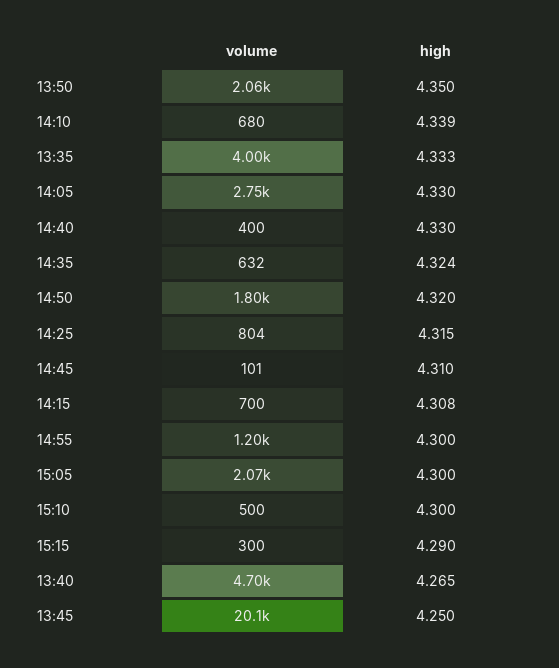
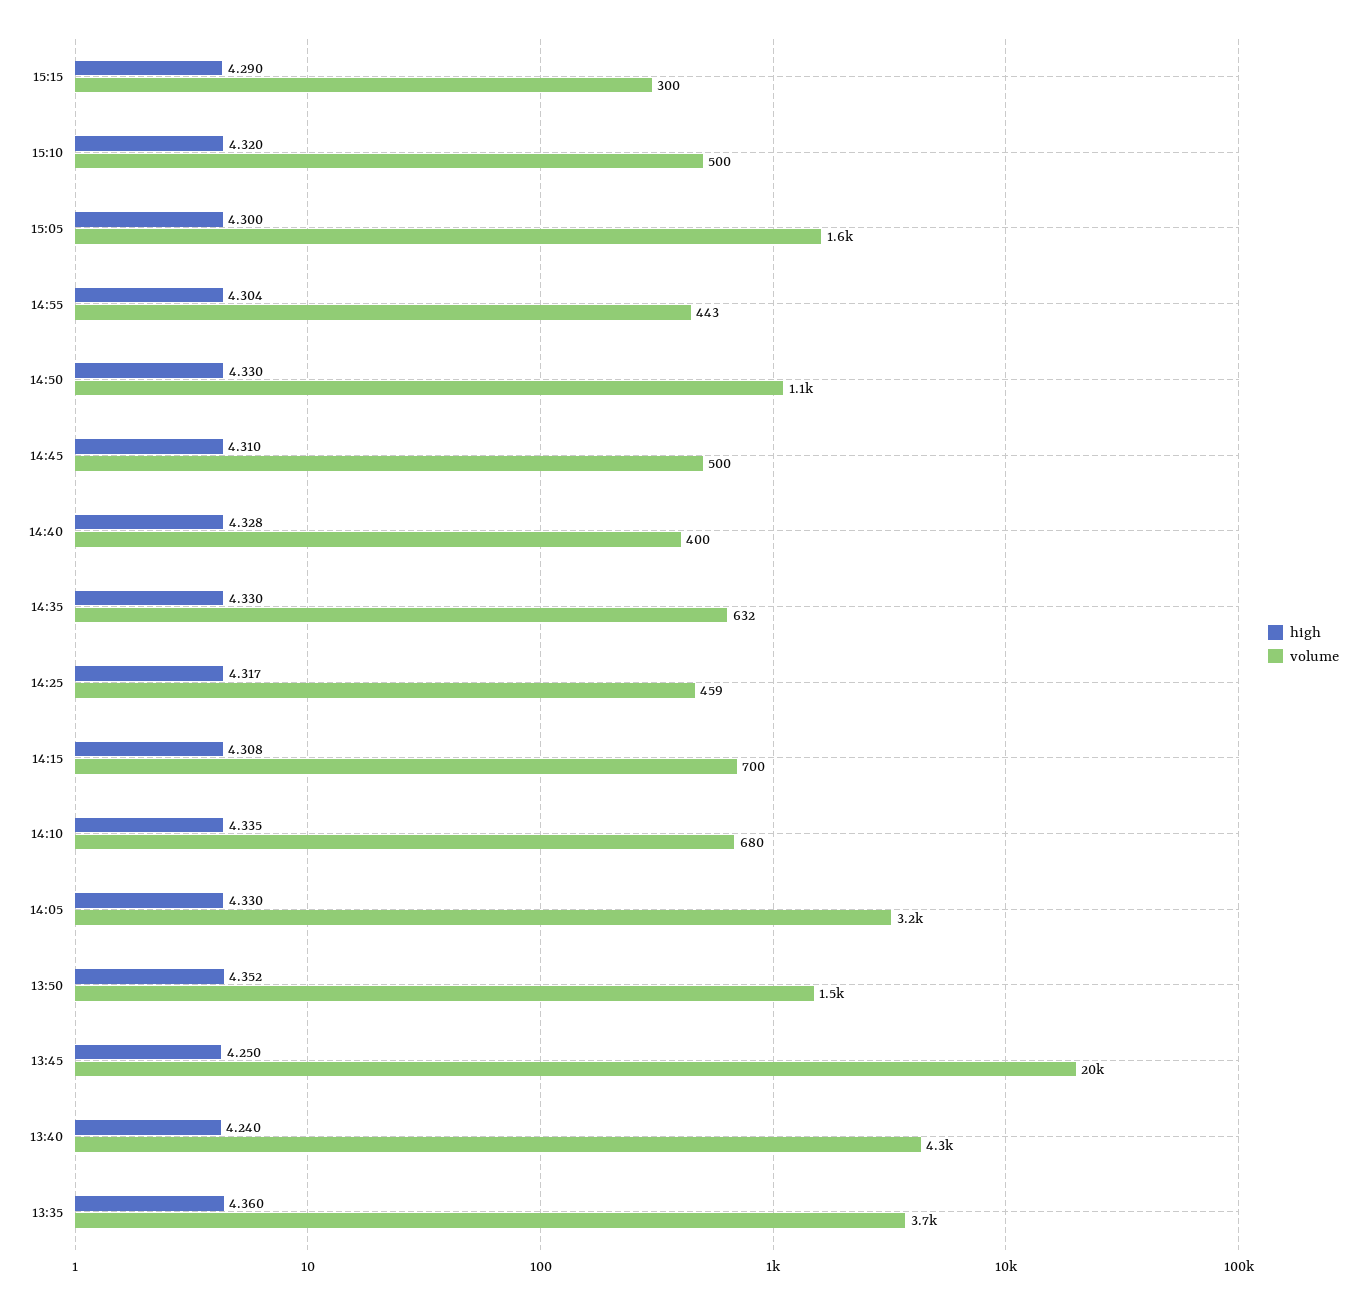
  {
    "volume": {
-     "13:50": 2060,
+     "13:50": 1500,
      "14:10": 680,
-     "13:35": 4000,
+     "13:35": 3700,
-     "14:05": 2750,
+     "14:05": 3200,
      "14:40": 400,
      "14:35": 632,
-     "14:50": 1800,
+     "14:50": 1100,
-     "14:25": 804,
+     "14:25": 459,
-     "14:45": 101,
+     "14:45": 500,
      "14:15": 700,
-     "14:55": 1200,
+     "14:55": 443,
-     "15:05": 2070,
+     "15:05": 1600,
      "15:10": 500,
      "15:15": 300,
-     "13:40": 4700,
+     "13:40": 4300,
      "13:45": 20100
    },
    "high": {
-     "13:50": 4.35,
+     "13:50": 4.352,
-     "14:10": 4.339,
+     "14:10": 4.335,
-     "13:35": 4.333,
+     "13:35": 4.36,
      "14:05": 4.33,
-     "14:40": 4.33,
+     "14:40": 4.328,
-     "14:35": 4.324,
+     "14:35": 4.33,
-     "14:50": 4.32,
+     "14:50": 4.33,
-     "14:25": 4.315,
+     "14:25": 4.317,
      "14:45": 4.31,
      "14:15": 4.308,
-     "14:55": 4.3,
+     "14:55": 4.304,
      "15:05": 4.3,
-     "15:10": 4.3,
+     "15:10": 4.32,
      "15:15": 4.29,
-     "13:40": 4.265,
+     "13:40": 4.24,
      "13:45": 4.25
    }
  }

